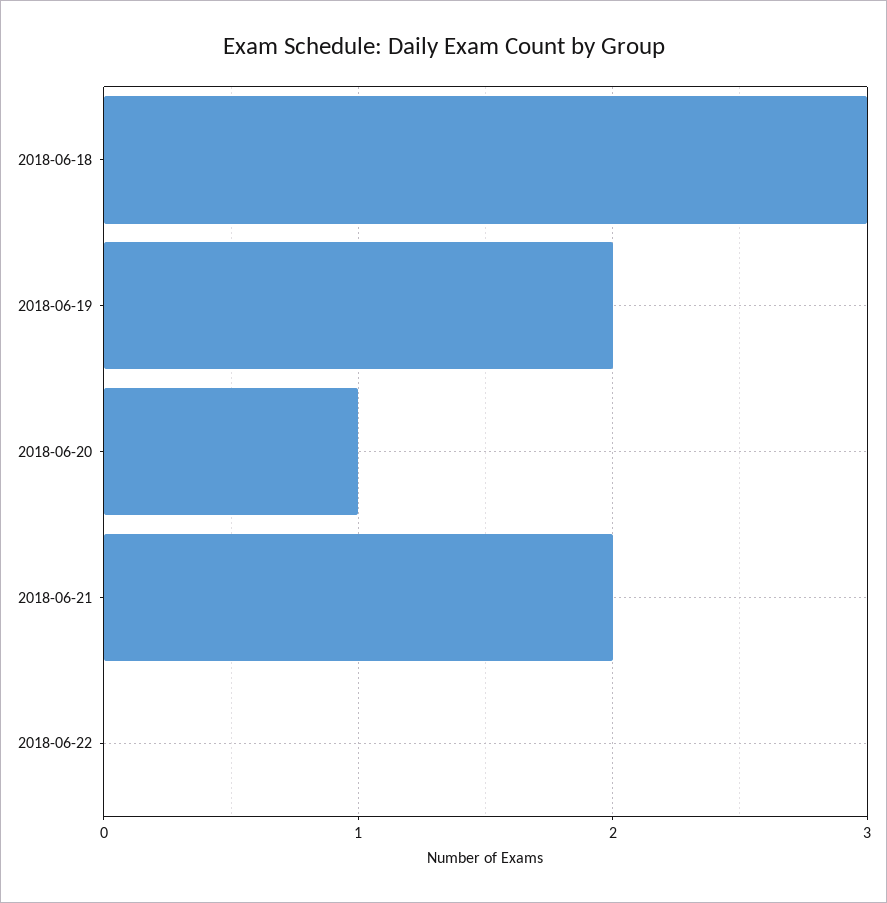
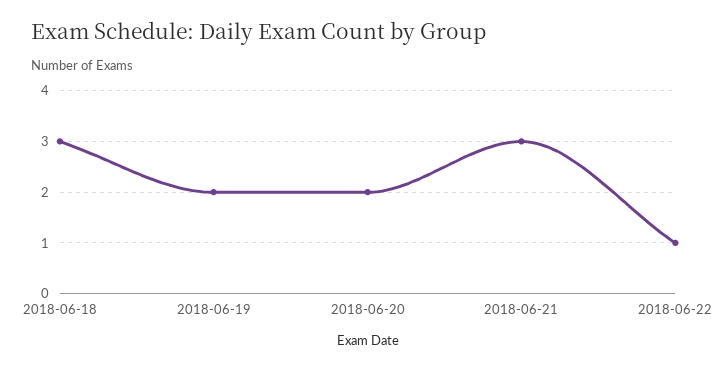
  {
    "2018-06-18": 3,
    "2018-06-19": 2,
-   "2018-06-20": 1,
+   "2018-06-20": 2,
-   "2018-06-21": 2,
+   "2018-06-21": 3,
-   "2018-06-22": 0
+   "2018-06-22": 1
  }

